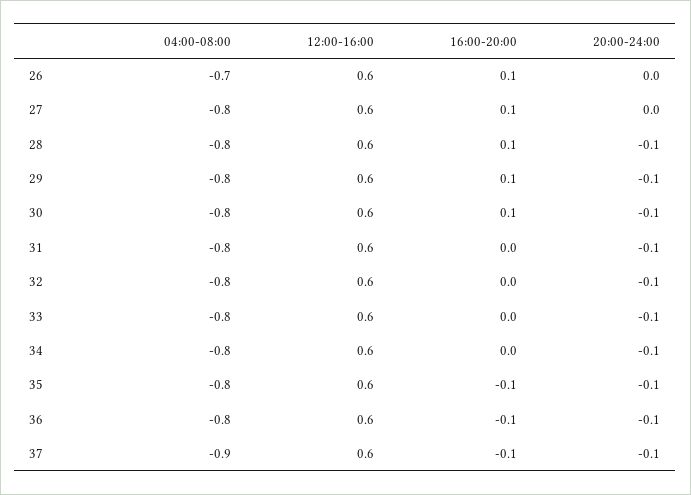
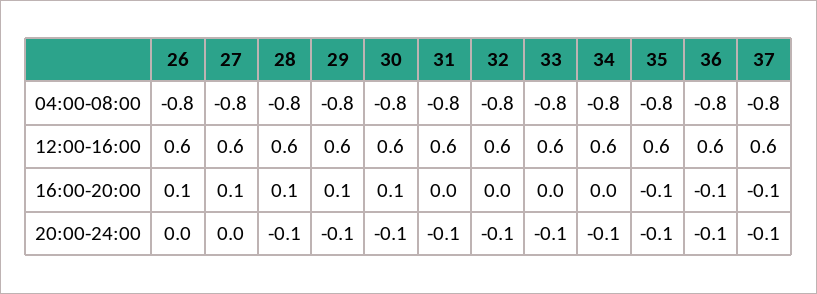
  {
    "04:00-08:00": {
-     "26": -0.7,
+     "26": -0.8,
      "27": -0.8,
      "28": -0.8,
      "29": -0.8,
      "30": -0.8,
      "31": -0.8,
      "32": -0.8,
      "33": -0.8,
      "34": -0.8,
      "35": -0.8,
      "36": -0.8,
-     "37": -0.9
+     "37": -0.8
    },
    "12:00-16:00": {
      "26": 0.6,
      "27": 0.6,
      "28": 0.6,
      "29": 0.6,
      "30": 0.6,
      "31": 0.6,
      "32": 0.6,
      "33": 0.6,
      "34": 0.6,
      "35": 0.6,
      "36": 0.6,
      "37": 0.6
    },
    "16:00-20:00": {
      "26": 0.1,
      "27": 0.1,
      "28": 0.1,
      "29": 0.1,
      "30": 0.1,
      "31": 0,
      "32": 0,
      "33": 0,
      "34": 0,
      "35": -0.1,
      "36": -0.1,
      "37": -0.1
    },
    "20:00-24:00": {
      "26": 0,
      "27": 0,
      "28": -0.1,
      "29": -0.1,
      "30": -0.1,
      "31": -0.1,
      "32": -0.1,
      "33": -0.1,
      "34": -0.1,
      "35": -0.1,
      "36": -0.1,
      "37": -0.1
    }
  }

